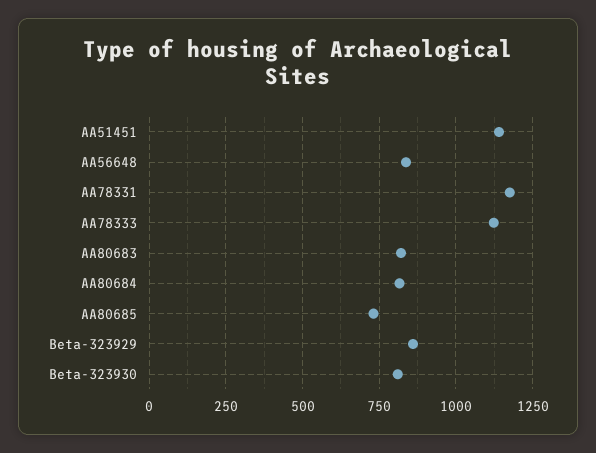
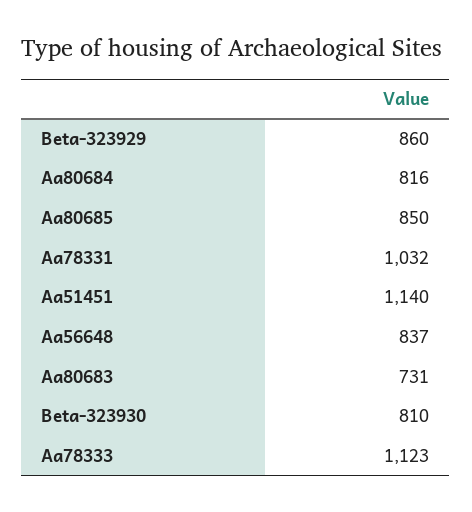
  {
    "AA51451": 1140,
    "AA56648": 837,
-   "AA78331": 1175,
+   "AA78331": 1032,
    "AA78333": 1123,
-   "AA80683": 825,
+   "AA80683": 731,
    "AA80684": 816,
-   "AA80685": 725,
+   "AA80685": 850,
    "Beta-323929": 860,
    "Beta-323930": 810
  }

